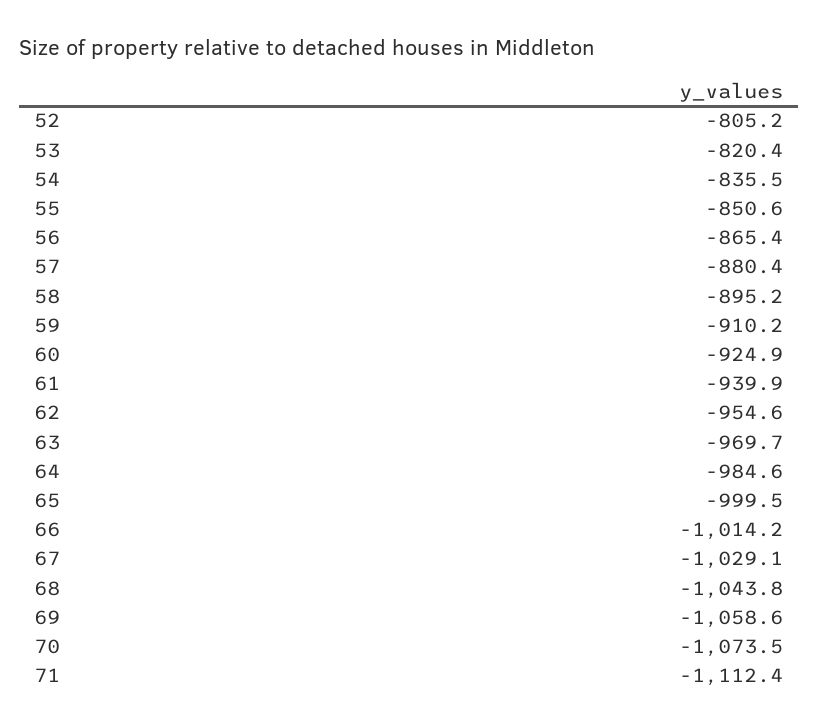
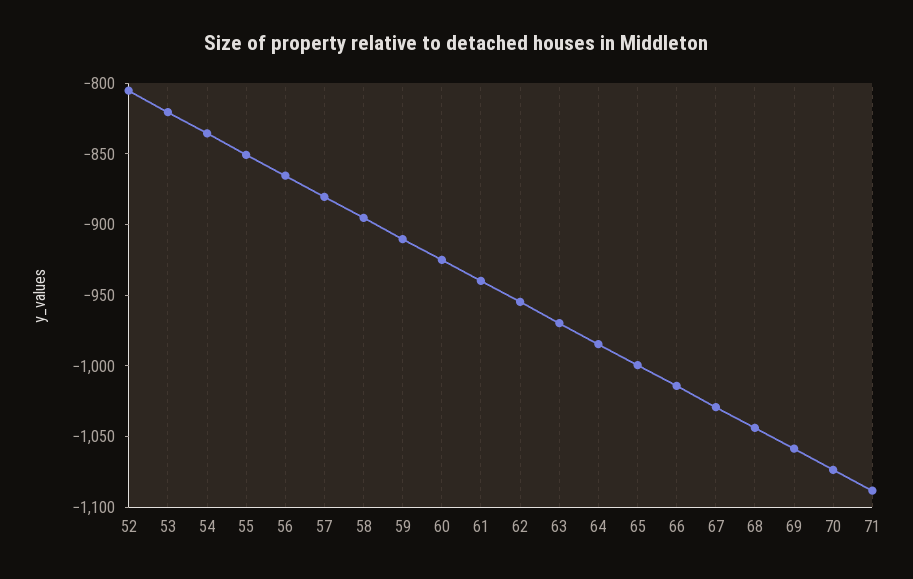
  {
    "52": -805.2,
    "53": -820.4,
    "54": -835.5,
    "55": -850.6,
    "56": -865.4,
    "57": -880.4,
    "58": -895.2,
    "59": -910.2,
    "60": -924.9,
    "61": -939.9,
    "62": -954.6,
    "63": -969.7,
    "64": -984.6,
    "65": -999.5,
    "66": -1014.2,
    "67": -1029.1,
    "68": -1043.8,
    "69": -1058.6,
    "70": -1073.5,
-   "71": -1112.4
+   "71": -1090
  }

